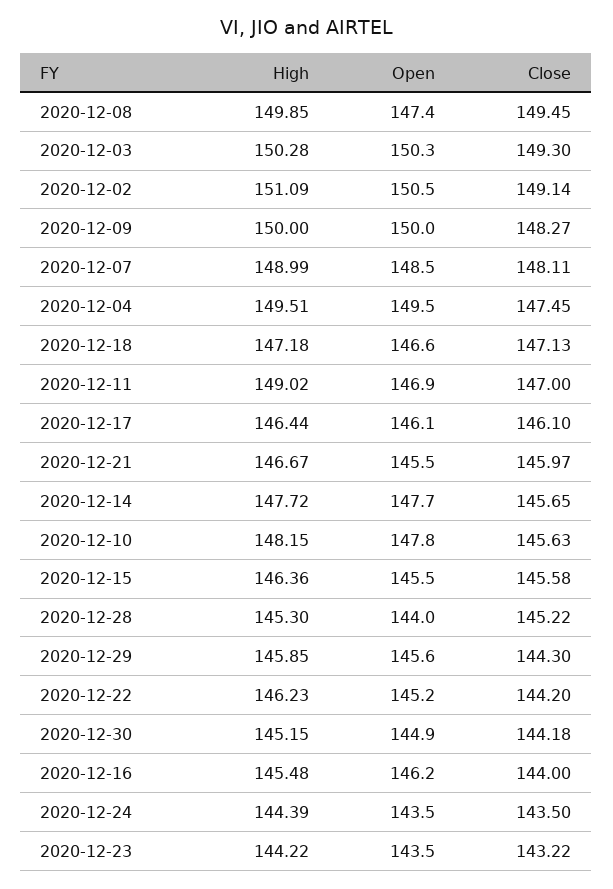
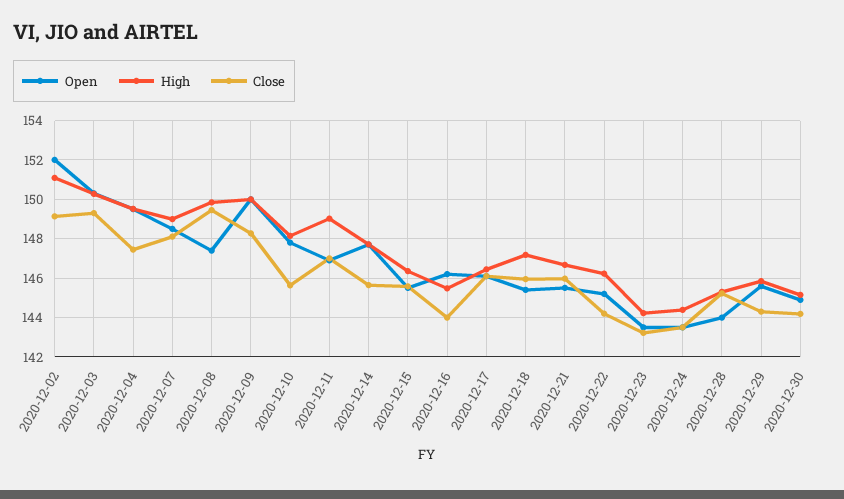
  {
    "High": {
      "2020-12-08": 149.85,
      "2020-12-03": 150.28,
      "2020-12-02": 151.09,
      "2020-12-09": 150,
      "2020-12-07": 148.99,
      "2020-12-04": 149.51,
      "2020-12-18": 147.18,
      "2020-12-11": 149.02,
      "2020-12-17": 146.44,
      "2020-12-21": 146.67,
      "2020-12-14": 147.72,
      "2020-12-10": 148.15,
      "2020-12-15": 146.36,
      "2020-12-28": 145.3,
      "2020-12-29": 145.85,
      "2020-12-22": 146.23,
      "2020-12-30": 145.15,
      "2020-12-16": 145.48,
      "2020-12-24": 144.39,
      "2020-12-23": 144.22
    },
    "Open": {
      "2020-12-08": 147.4,
      "2020-12-03": 150.3,
-     "2020-12-02": 150.5,
+     "2020-12-02": 152,
      "2020-12-09": 150,
      "2020-12-07": 148.5,
      "2020-12-04": 149.5,
-     "2020-12-18": 146.6,
+     "2020-12-18": 145.5,
      "2020-12-11": 146.9,
      "2020-12-17": 146.1,
      "2020-12-21": 145.5,
      "2020-12-14": 147.7,
      "2020-12-10": 147.8,
      "2020-12-15": 145.5,
      "2020-12-28": 144,
      "2020-12-29": 145.6,
      "2020-12-22": 145.2,
      "2020-12-30": 144.9,
      "2020-12-16": 146.2,
      "2020-12-24": 143.5,
      "2020-12-23": 143.5
    },
    "Close": {
      "2020-12-08": 149.45,
      "2020-12-03": 149.3,
      "2020-12-02": 149.14,
      "2020-12-09": 148.27,
      "2020-12-07": 148.11,
      "2020-12-04": 147.45,
-     "2020-12-18": 147.13,
+     "2020-12-18": 146,
      "2020-12-11": 147,
      "2020-12-17": 146.1,
      "2020-12-21": 145.97,
      "2020-12-14": 145.65,
      "2020-12-10": 145.63,
      "2020-12-15": 145.58,
      "2020-12-28": 145.22,
      "2020-12-29": 144.3,
      "2020-12-22": 144.2,
      "2020-12-30": 144.18,
      "2020-12-16": 144,
      "2020-12-24": 143.5,
      "2020-12-23": 143.22
    }
  }

